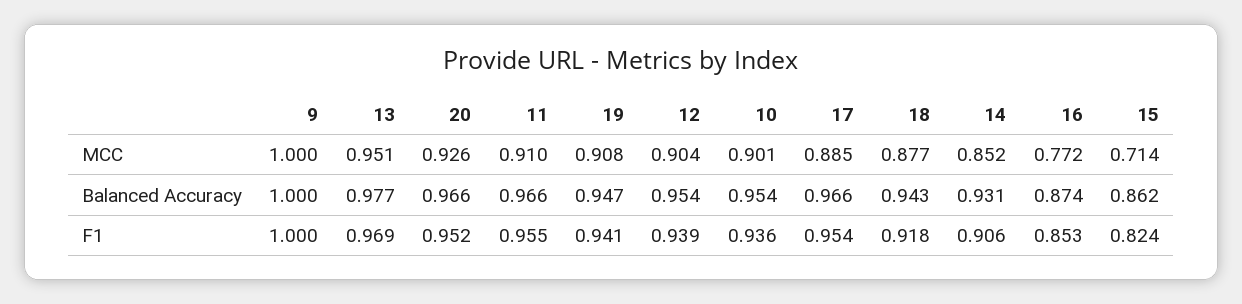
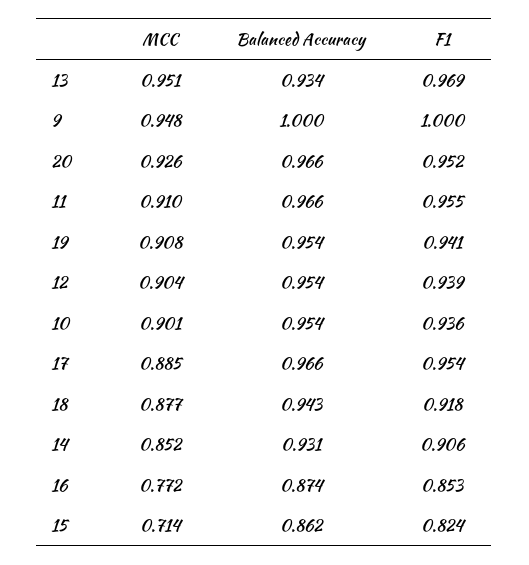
  {
    "9": {
-     "MCC": 1,
+     "MCC": 0.948,
      "Balanced Accuracy": 1,
      "F1": 1
    },
    "13": {
      "MCC": 0.951,
-     "Balanced Accuracy": 0.977,
+     "Balanced Accuracy": 0.934,
      "F1": 0.969
    },
    "20": {
      "MCC": 0.926,
      "Balanced Accuracy": 0.966,
      "F1": 0.952
    },
    "11": {
      "MCC": 0.91,
      "Balanced Accuracy": 0.966,
      "F1": 0.955
    },
    "19": {
      "MCC": 0.908,
-     "Balanced Accuracy": 0.947,
+     "Balanced Accuracy": 0.954,
      "F1": 0.941
    },
    "12": {
      "MCC": 0.904,
      "Balanced Accuracy": 0.954,
      "F1": 0.939
    },
    "10": {
      "MCC": 0.901,
      "Balanced Accuracy": 0.954,
      "F1": 0.936
    },
    "17": {
      "MCC": 0.885,
      "Balanced Accuracy": 0.966,
      "F1": 0.954
    },
    "18": {
      "MCC": 0.877,
      "Balanced Accuracy": 0.943,
      "F1": 0.918
    },
    "14": {
      "MCC": 0.852,
      "Balanced Accuracy": 0.931,
      "F1": 0.906
    },
    "16": {
      "MCC": 0.772,
      "Balanced Accuracy": 0.874,
      "F1": 0.853
    },
    "15": {
      "MCC": 0.714,
      "Balanced Accuracy": 0.862,
      "F1": 0.824
    }
  }

